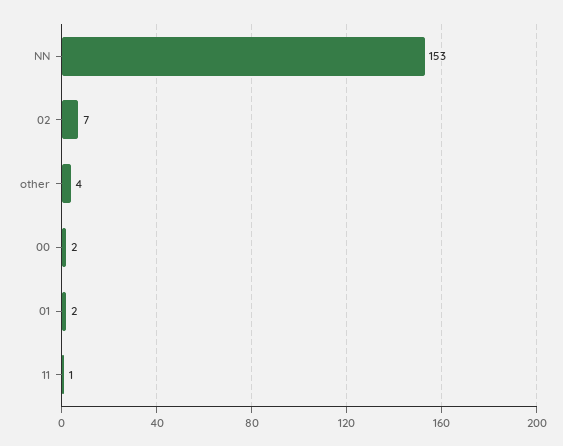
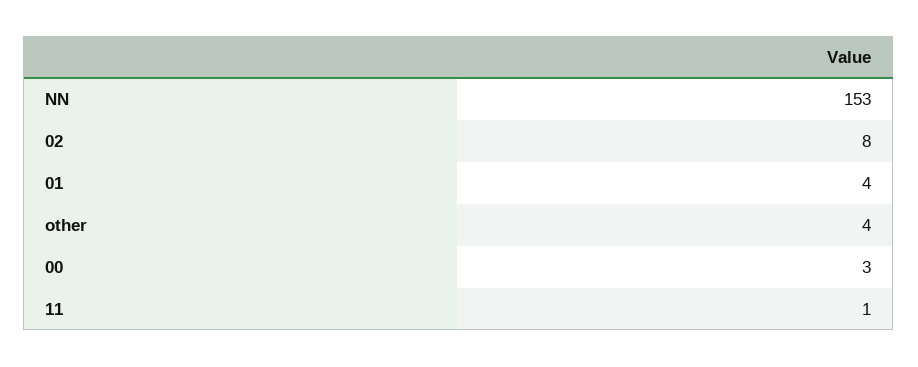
  {
    "NN": 153,
-   "02": 7,
+   "02": 8,
    "other": 4,
-   "00": 2,
+   "00": 3,
-   "01": 2,
+   "01": 4,
    "11": 1
  }

